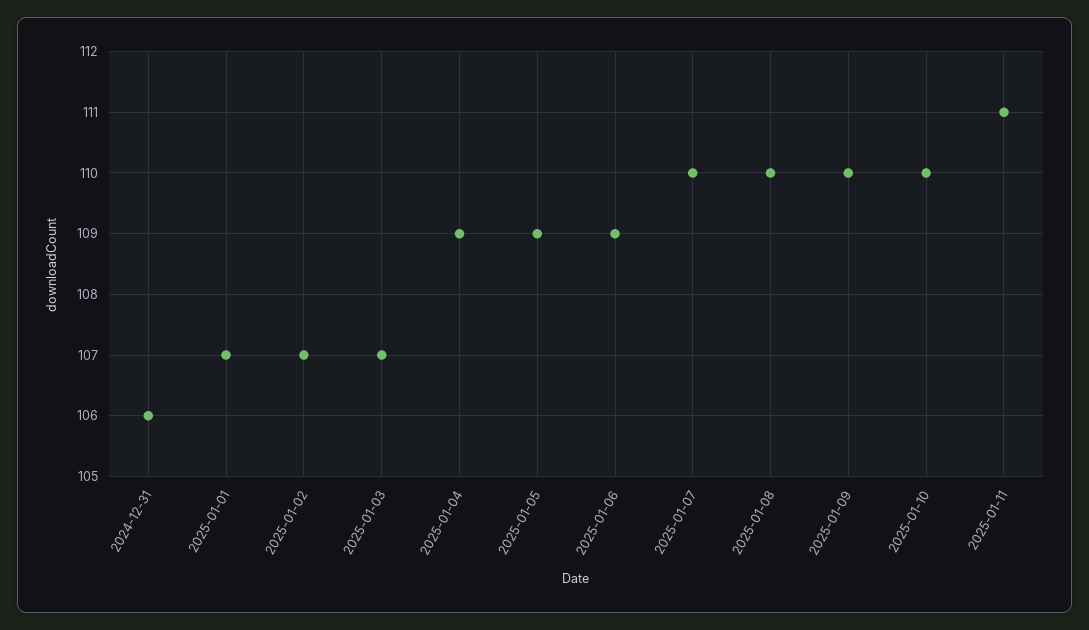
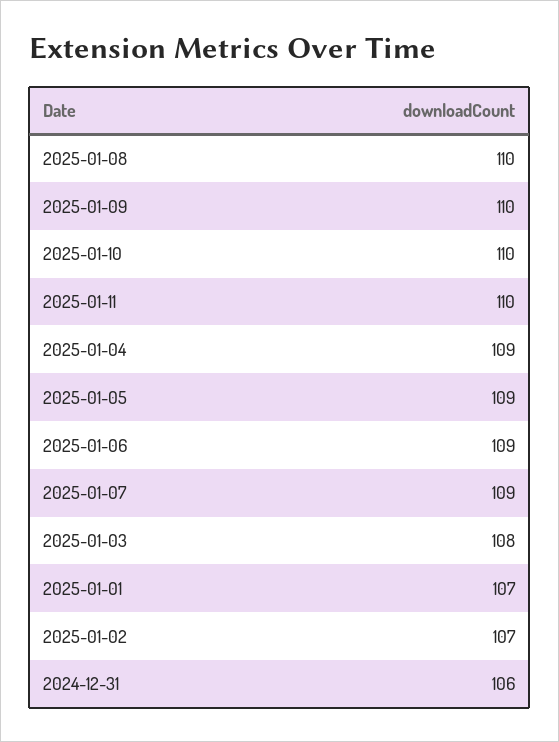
  {
    "2024-12-31": 106,
    "2025-01-01": 107,
    "2025-01-02": 107,
-   "2025-01-03": 107,
+   "2025-01-03": 108,
    "2025-01-04": 109,
    "2025-01-05": 109,
    "2025-01-06": 109,
-   "2025-01-07": 110,
+   "2025-01-07": 109,
    "2025-01-08": 110,
    "2025-01-09": 110,
    "2025-01-10": 110,
-   "2025-01-11": 111
+   "2025-01-11": 110
  }

